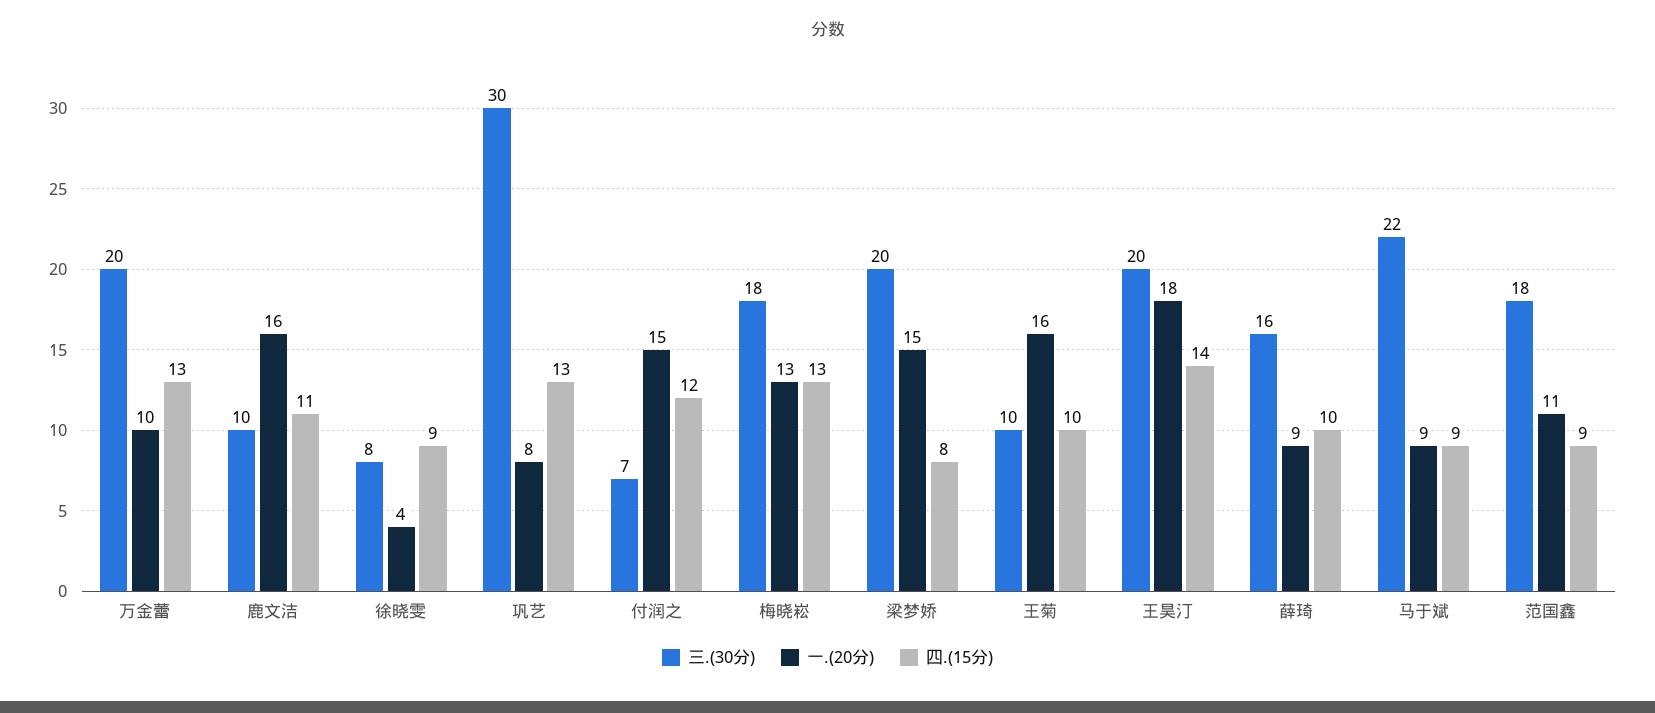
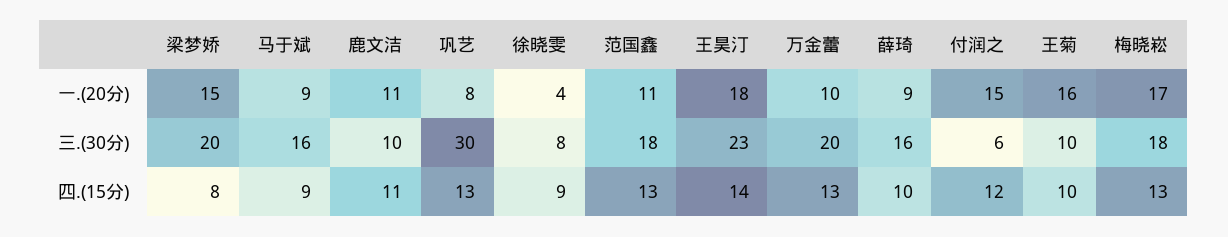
  {
    "三.(30分)": {
      "万金蕾": 20,
      "鹿文洁": 10,
      "徐晓雯": 8,
      "巩艺": 30,
-     "付润之": 7,
+     "付润之": 6,
      "梅晓崧": 18,
      "梁梦娇": 20,
      "王菊": 10,
-     "王昊汀": 20,
+     "王昊汀": 23,
      "薛琦": 16,
-     "马于斌": 22,
+     "马于斌": 16,
      "范国鑫": 18
    },
    "一.(20分)": {
      "万金蕾": 10,
-     "鹿文洁": 16,
+     "鹿文洁": 11,
      "徐晓雯": 4,
      "巩艺": 8,
      "付润之": 15,
-     "梅晓崧": 13,
+     "梅晓崧": 17,
      "梁梦娇": 15,
      "王菊": 16,
      "王昊汀": 18,
      "薛琦": 9,
      "马于斌": 9,
      "范国鑫": 11
    },
    "四.(15分)": {
      "万金蕾": 13,
      "鹿文洁": 11,
      "徐晓雯": 9,
      "巩艺": 13,
      "付润之": 12,
      "梅晓崧": 13,
      "梁梦娇": 8,
      "王菊": 10,
      "王昊汀": 14,
      "薛琦": 10,
      "马于斌": 9,
-     "范国鑫": 9
+     "范国鑫": 13
    }
  }

